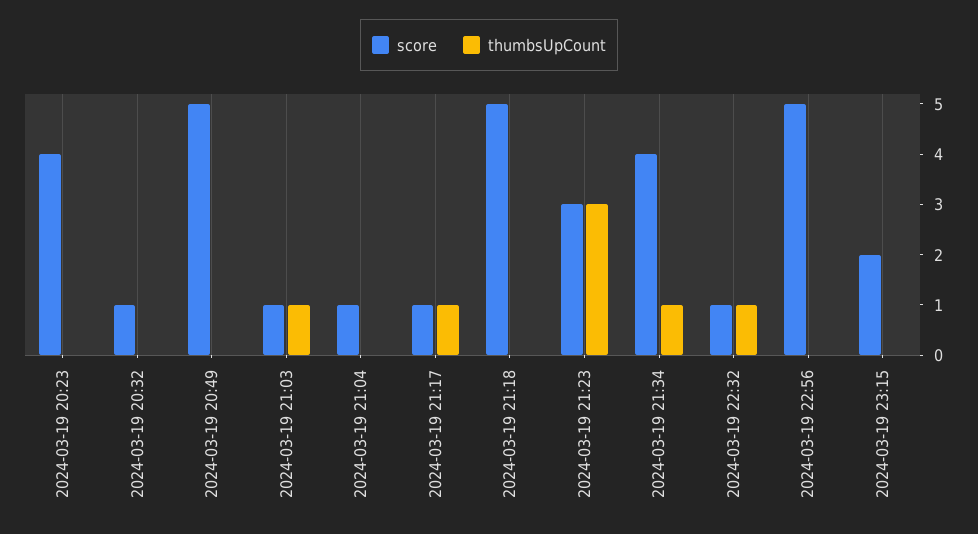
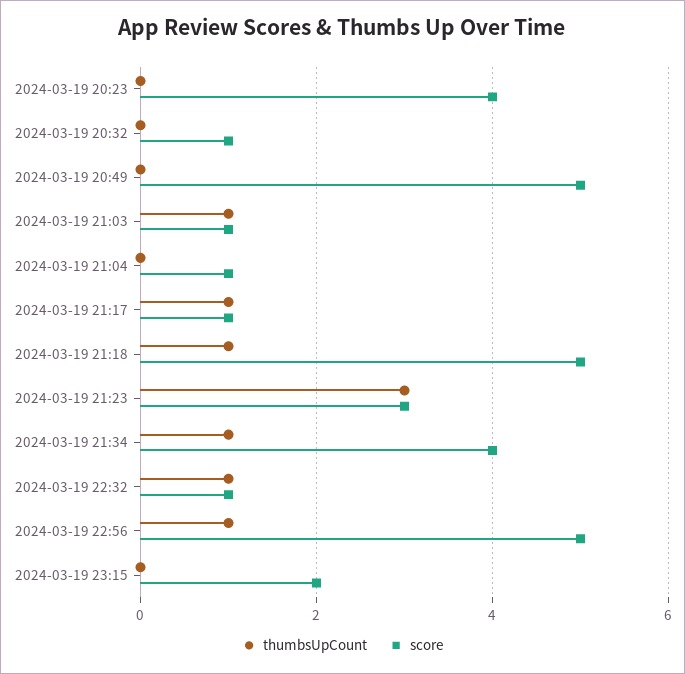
  {
    "score": {
      "2024-03-19 20:23": 4,
      "2024-03-19 20:32": 1,
      "2024-03-19 20:49": 5,
      "2024-03-19 21:03": 1,
      "2024-03-19 21:04": 1,
      "2024-03-19 21:17": 1,
      "2024-03-19 21:18": 5,
      "2024-03-19 21:23": 3,
      "2024-03-19 21:34": 4,
      "2024-03-19 22:32": 1,
      "2024-03-19 22:56": 5,
      "2024-03-19 23:15": 2
    },
    "thumbsUpCount": {
      "2024-03-19 20:23": 0,
      "2024-03-19 20:32": 0,
      "2024-03-19 20:49": 0,
      "2024-03-19 21:03": 1,
      "2024-03-19 21:04": 0,
      "2024-03-19 21:17": 1,
-     "2024-03-19 21:18": 0,
+     "2024-03-19 21:18": 1,
      "2024-03-19 21:23": 3,
      "2024-03-19 21:34": 1,
      "2024-03-19 22:32": 1,
-     "2024-03-19 22:56": 0,
+     "2024-03-19 22:56": 1,
      "2024-03-19 23:15": 0
    }
  }

